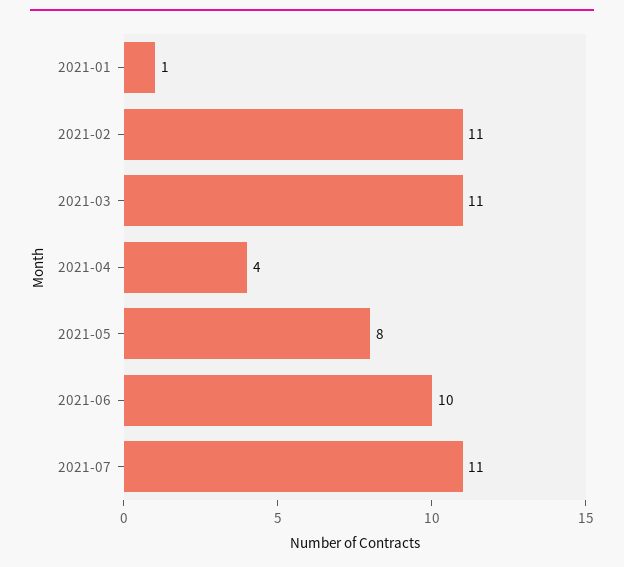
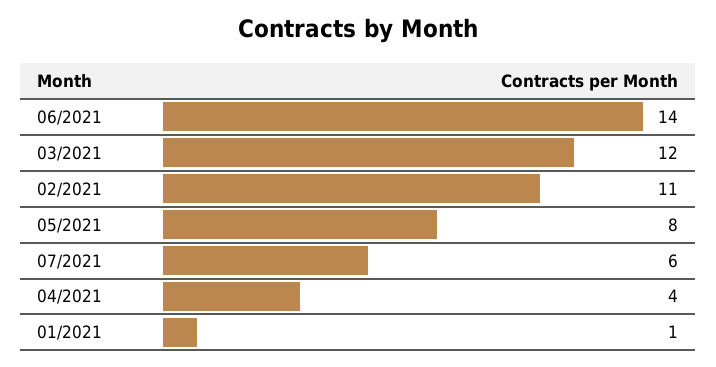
  {
    "2021-01": 1,
    "2021-02": 11,
-   "2021-03": 11,
+   "2021-03": 12,
    "2021-04": 4,
    "2021-05": 8,
-   "2021-06": 10,
+   "2021-06": 14,
-   "2021-07": 11
+   "2021-07": 6
  }

